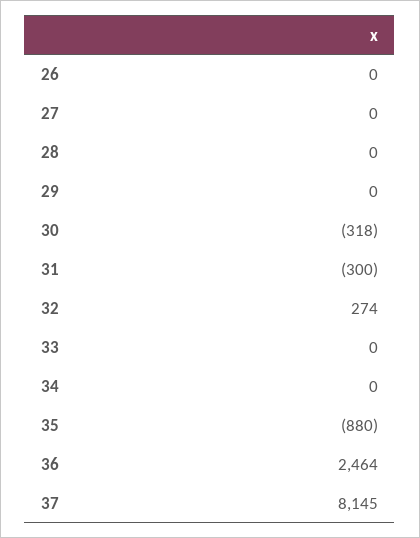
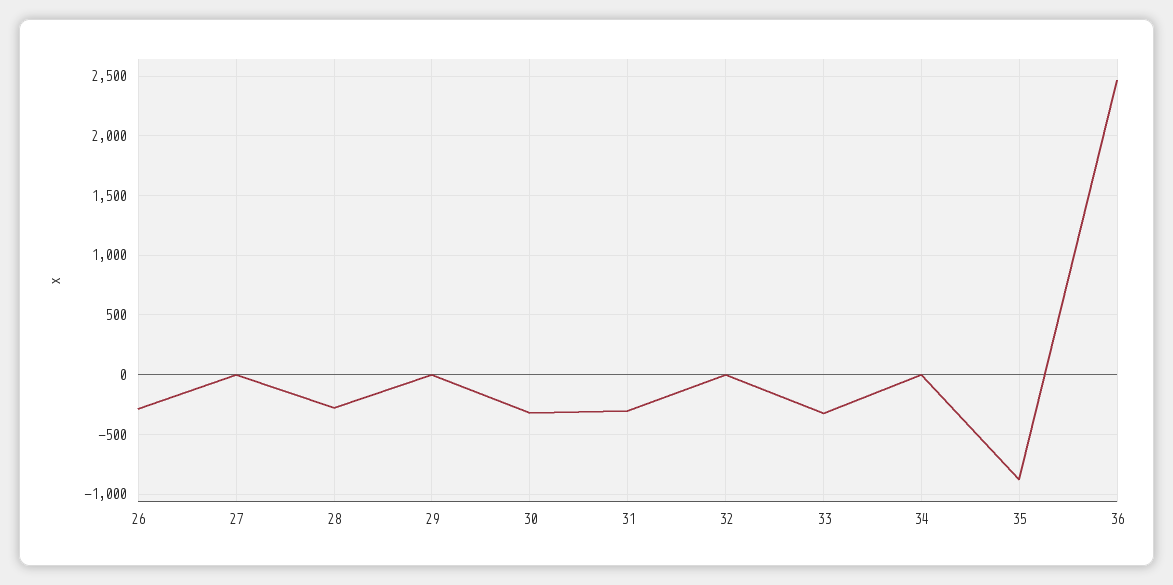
  {
-   "26": 0,
+   "26": -300,
    "27": 0,
-   "28": 0,
+   "28": -300,
    "29": 0,
    "30": -318,
    "31": -300,
-   "32": 274,
+   "32": 0,
-   "33": 0,
+   "33": -300,
    "34": 0,
    "35": -880,
-   "36": 2464,
+   "36": 2464
-   "37": 8145
  }

